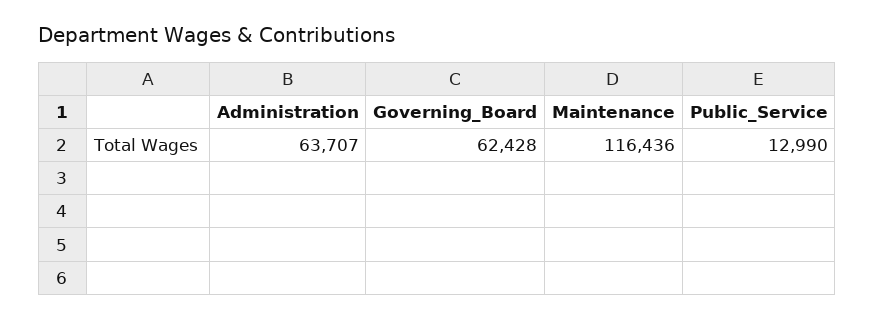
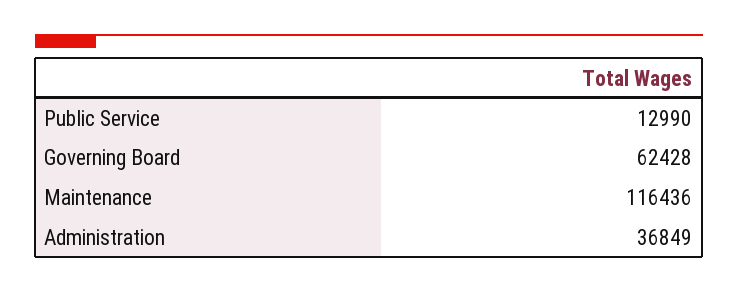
  {
-   "Administration": 63707,
+   "Administration": 36849,
    "Governing_Board": 62428,
    "Maintenance": 116436,
    "Public_Service": 12990
  }

